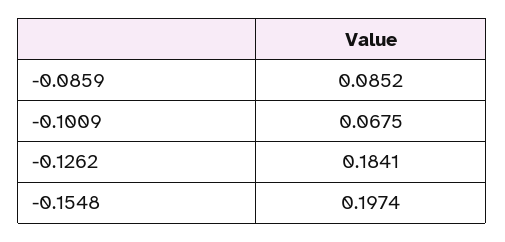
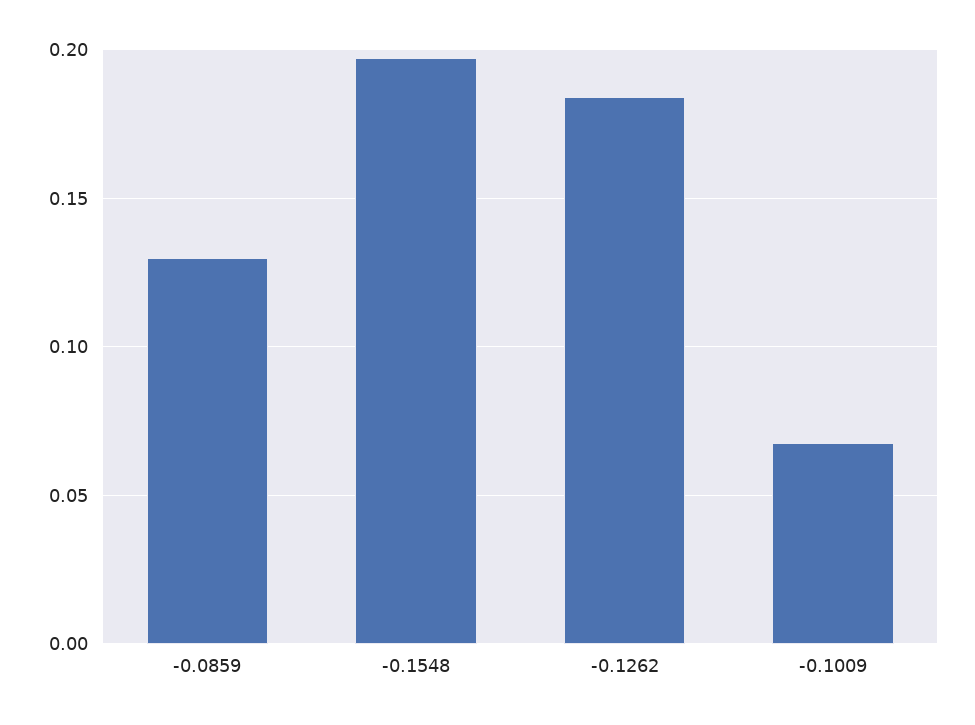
  {
-   "-0.0859": 0.0852,
+   "-0.0859": 0.13,
    "-0.1009": 0.0675,
    "-0.1262": 0.1841,
    "-0.1548": 0.1974
  }

